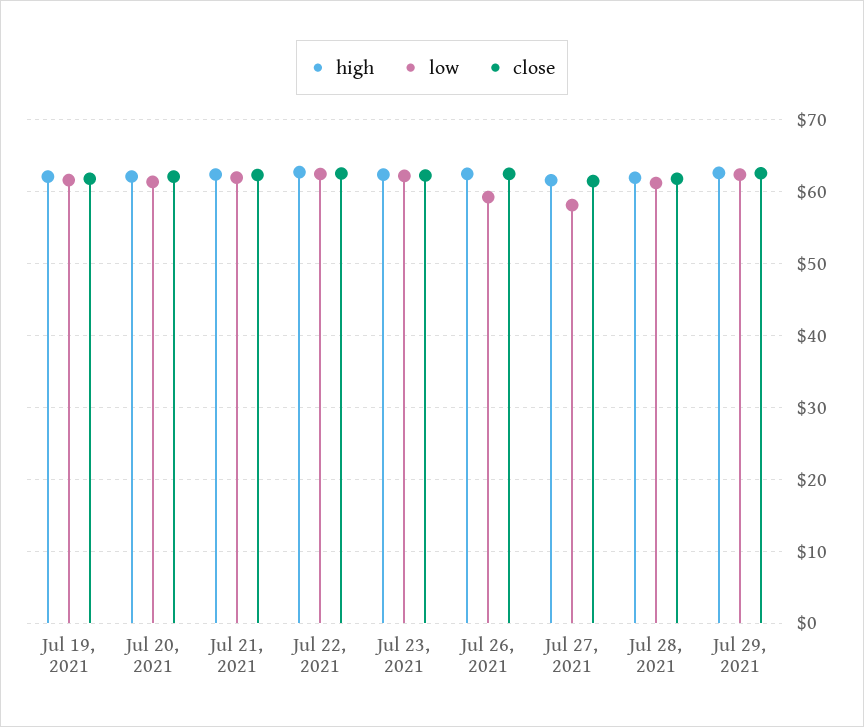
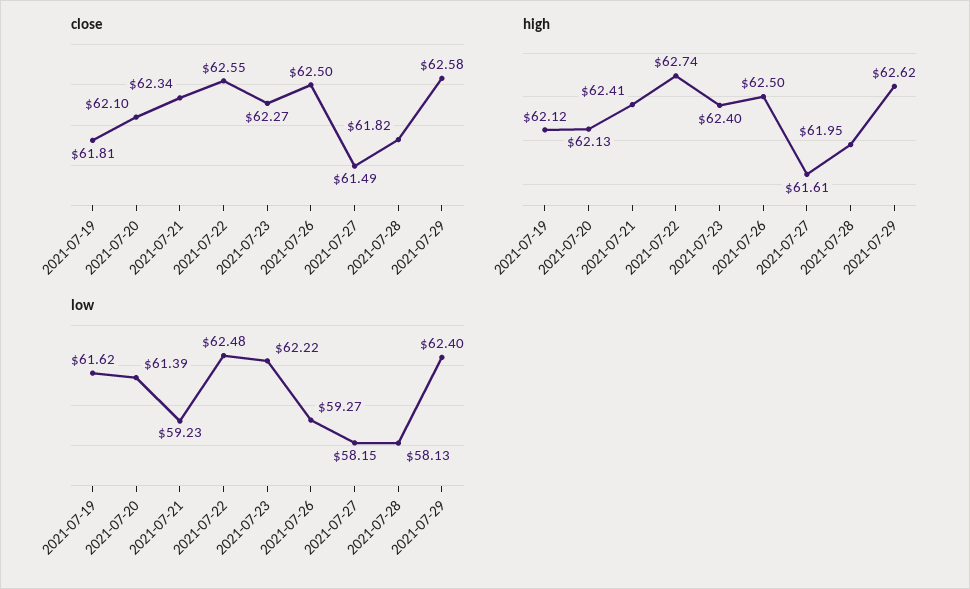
  {
    "high": {
      "Jul 19, 2021": 62.12,
      "Jul 20, 2021": 62.13,
      "Jul 21, 2021": 62.41,
      "Jul 22, 2021": 62.74,
      "Jul 23, 2021": 62.4,
      "Jul 26, 2021": 62.5,
      "Jul 27, 2021": 61.61,
      "Jul 28, 2021": 61.95,
      "Jul 29, 2021": 62.62
    },
    "low": {
      "Jul 19, 2021": 61.62,
      "Jul 20, 2021": 61.39,
-     "Jul 21, 2021": 62,
+     "Jul 21, 2021": 59.23,
      "Jul 22, 2021": 62.48,
      "Jul 23, 2021": 62.22,
      "Jul 26, 2021": 59.27,
      "Jul 27, 2021": 58.15,
-     "Jul 28, 2021": 61,
+     "Jul 28, 2021": 58.13,
      "Jul 29, 2021": 62.4
    },
    "close": {
      "Jul 19, 2021": 61.81,
      "Jul 20, 2021": 62.1,
      "Jul 21, 2021": 62.34,
      "Jul 22, 2021": 62.55,
      "Jul 23, 2021": 62.27,
      "Jul 26, 2021": 62.5,
      "Jul 27, 2021": 61.49,
      "Jul 28, 2021": 61.82,
      "Jul 29, 2021": 62.58
    }
  }

